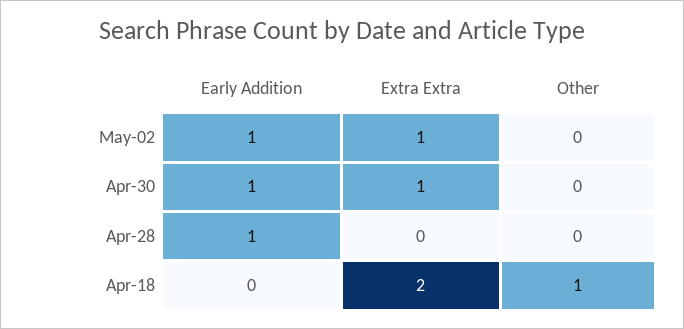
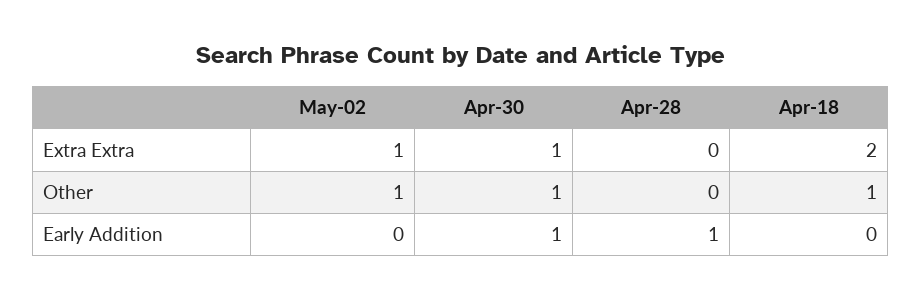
  {
    "Early Addition": {
-     "May-02": 1,
+     "May-02": 0,
      "Apr-30": 1,
      "Apr-28": 1,
      "Apr-18": 0
    },
    "Extra Extra": {
      "May-02": 1,
      "Apr-30": 1,
      "Apr-28": 0,
      "Apr-18": 2
    },
    "Other": {
-     "May-02": 0,
+     "May-02": 1,
-     "Apr-30": 0,
+     "Apr-30": 1,
      "Apr-28": 0,
      "Apr-18": 1
    }
  }

